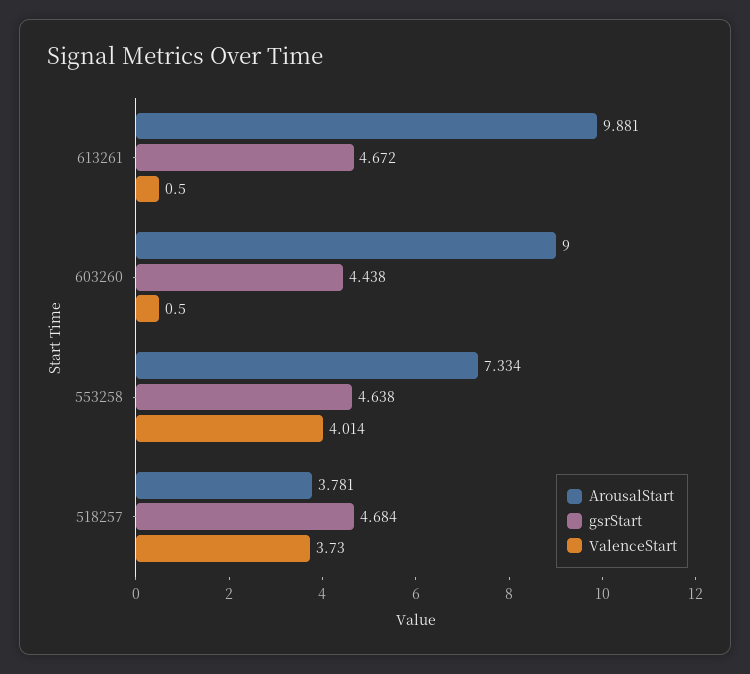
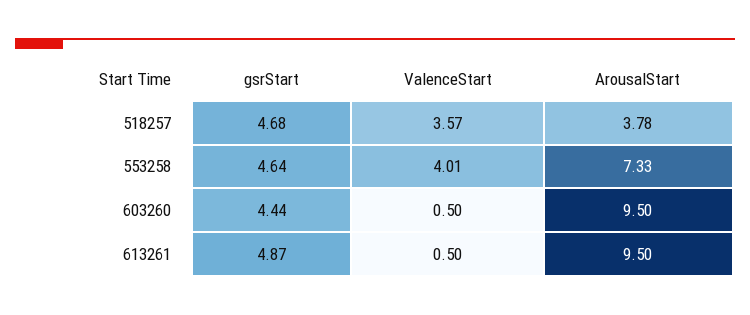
  {
    "ArousalStart": {
-     "613261": 9.881,
+     "613261": 9.5,
-     "603260": 9,
+     "603260": 9.5,
      "553258": 7.334,
      "518257": 3.781
    },
    "gsrStart": {
-     "613261": 4.672,
+     "613261": 4.87,
      "603260": 4.438,
      "553258": 4.638,
      "518257": 4.684
    },
    "ValenceStart": {
      "613261": 0.5,
      "603260": 0.5,
      "553258": 4.014,
-     "518257": 3.73
+     "518257": 3.57
    }
  }

